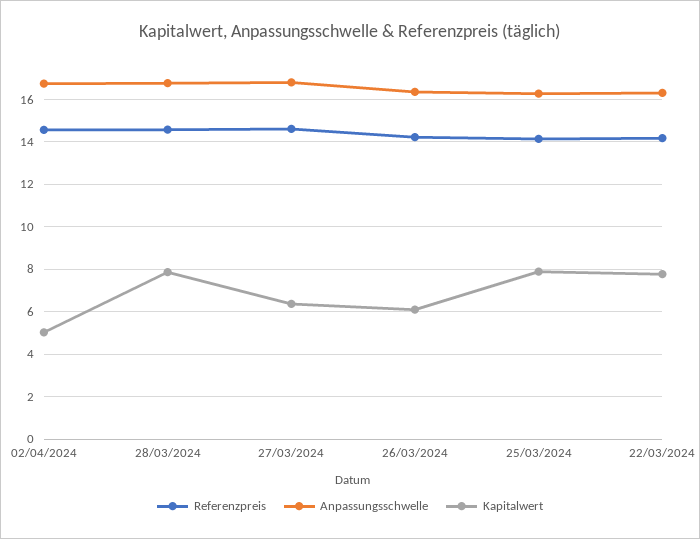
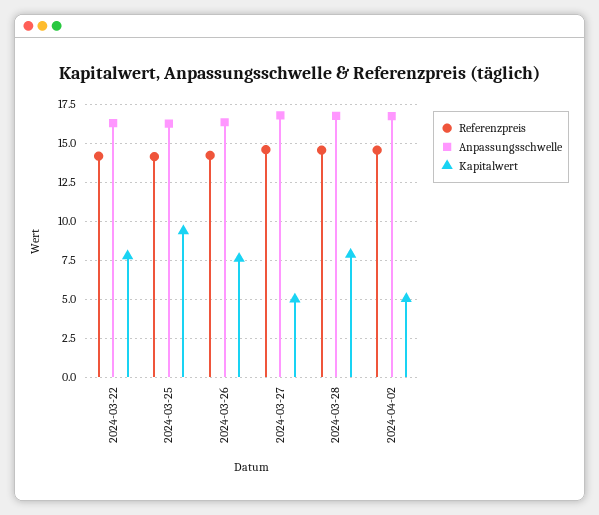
  {
    "Referenzpreis": {
      "02/04/2024": 14.5,
      "28/03/2024": 14.5,
      "27/03/2024": 14.5,
      "26/03/2024": 14,
      "25/03/2024": 14,
      "22/03/2024": 14
    },
    "Anpassungsschwelle": {
      "02/04/2024": 17,
      "28/03/2024": 17,
      "27/03/2024": 17,
      "26/03/2024": 16.5,
      "25/03/2024": 16.5,
      "22/03/2024": 16.5
    },
    "Kapitalwert": {
      "02/04/2024": 5,
      "28/03/2024": 8,
-     "27/03/2024": 6.5,
+     "27/03/2024": 5,
-     "26/03/2024": 6,
+     "26/03/2024": 7.5,
-     "25/03/2024": 8,
+     "25/03/2024": 9.5,
      "22/03/2024": 8
    }
  }

